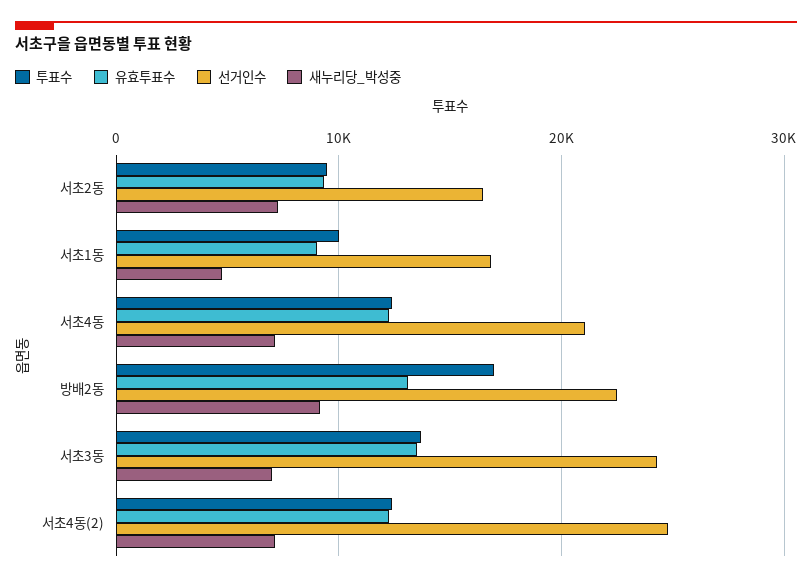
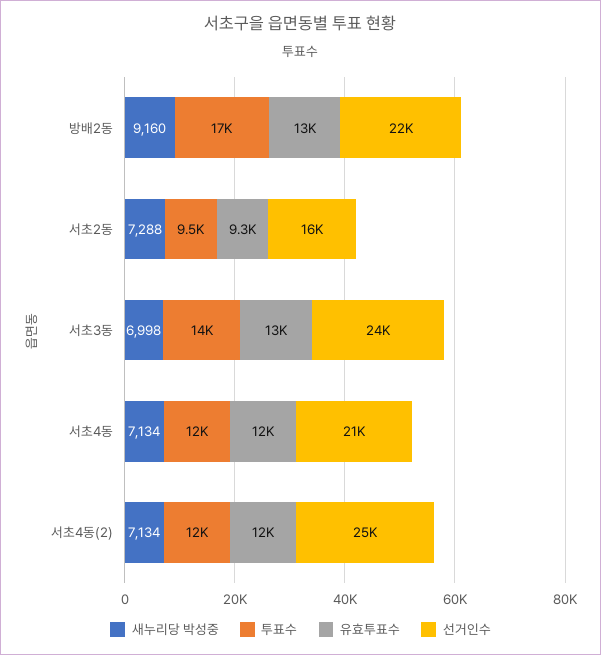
  {
    "투표수": {
      "서초2동": 9500,
-     "서초1동": 10000,
      "서초4동": 12000,
      "방배2동": 17000,
      "서초3동": 14000,
      "서초4동(2)": 12000
    },
    "유효투표수": {
      "서초2동": 9300,
-     "서초1동": 9000,
      "서초4동": 12000,
      "방배2동": 13000,
      "서초3동": 13000,
      "서초4동(2)": 12000
    },
    "선거인수": {
      "서초2동": 16000,
-     "서초1동": 17000,
      "서초4동": 21000,
      "방배2동": 22000,
      "서초3동": 24000,
      "서초4동(2)": 25000
    },
    "새누리당_박성중": {
      "서초2동": 7288,
-     "서초1동": 5000,
      "서초4동": 7134,
      "방배2동": 9160,
      "서초3동": 6998,
      "서초4동(2)": 7134
    }
  }

